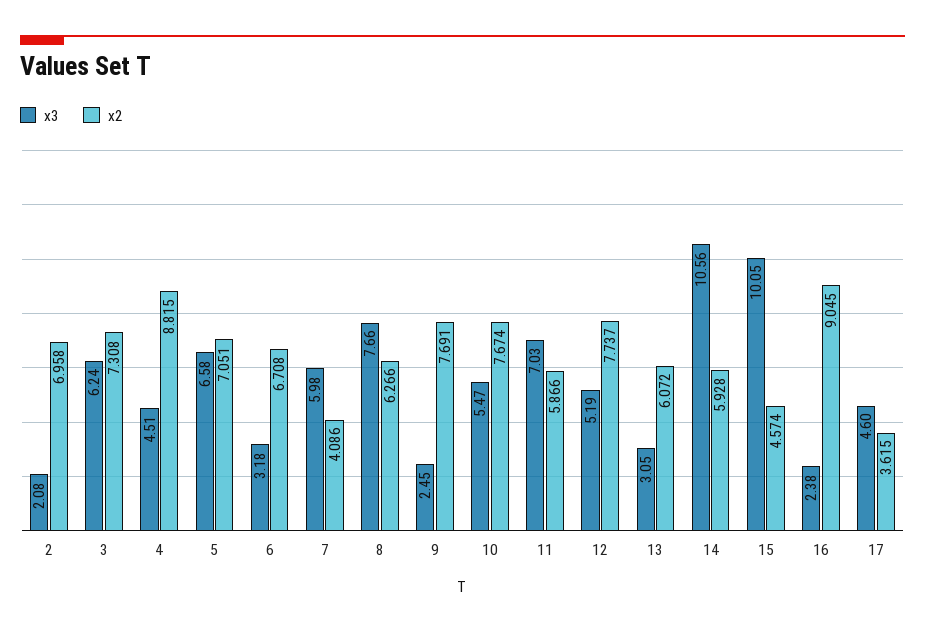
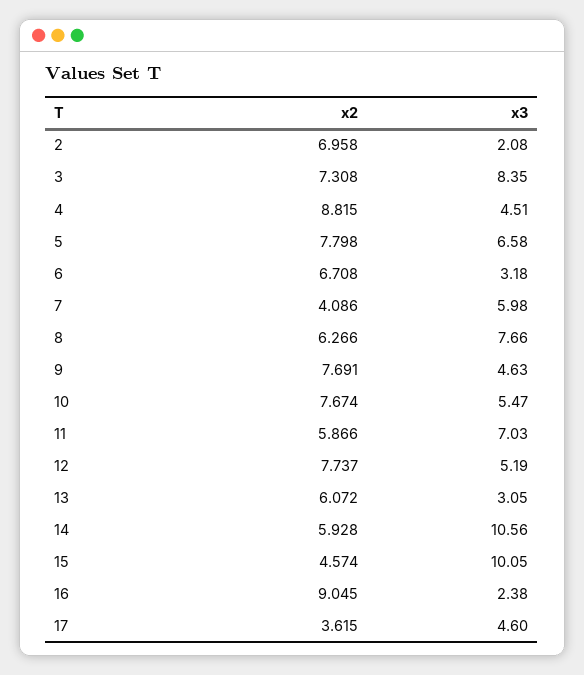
  {
    "x3": {
      "2": 2.08,
-     "3": 6.24,
+     "3": 8.35,
      "4": 4.51,
      "5": 6.58,
      "6": 3.18,
      "7": 5.98,
      "8": 7.66,
-     "9": 2.45,
+     "9": 4.63,
      "10": 5.47,
      "11": 7.03,
      "12": 5.19,
      "13": 3.05,
      "14": 10.56,
      "15": 10.05,
      "16": 2.38,
      "17": 4.6
    },
    "x2": {
      "2": 6.958,
      "3": 7.308,
      "4": 8.815,
-     "5": 7.051,
+     "5": 7.798,
      "6": 6.708,
      "7": 4.086,
      "8": 6.266,
      "9": 7.691,
      "10": 7.674,
      "11": 5.866,
      "12": 7.737,
      "13": 6.072,
      "14": 5.928,
      "15": 4.574,
      "16": 9.045,
      "17": 3.615
    }
  }

